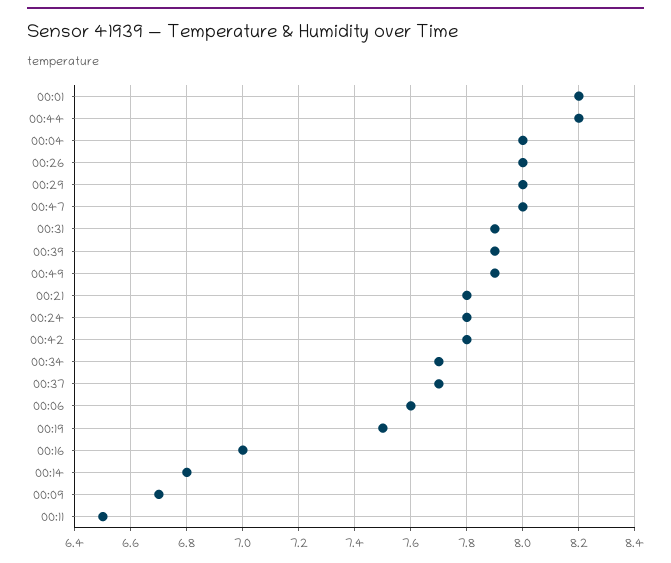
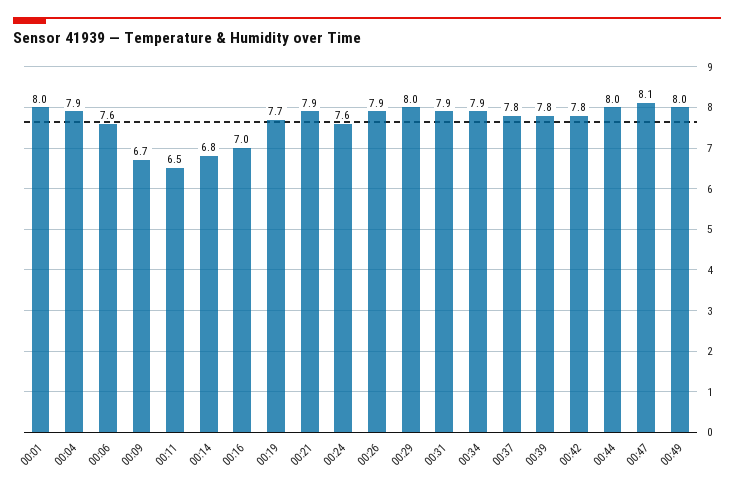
  {
-   "00:01": 8.2,
+   "00:01": 8,
-   "00:44": 8.2,
+   "00:44": 8,
-   "00:04": 8,
+   "00:04": 7.9,
-   "00:26": 8,
+   "00:26": 7.9,
    "00:29": 8,
-   "00:47": 8,
+   "00:47": 8.1,
    "00:31": 7.9,
-   "00:39": 7.9,
+   "00:39": 7.8,
-   "00:49": 7.9,
+   "00:49": 8,
-   "00:21": 7.8,
+   "00:21": 7.9,
-   "00:24": 7.8,
+   "00:24": 7.6,
    "00:42": 7.8,
-   "00:34": 7.7,
+   "00:34": 7.9,
-   "00:37": 7.7,
+   "00:37": 7.8,
    "00:06": 7.6,
-   "00:19": 7.5,
+   "00:19": 7.7,
    "00:16": 7,
    "00:14": 6.8,
    "00:09": 6.7,
    "00:11": 6.5
  }

